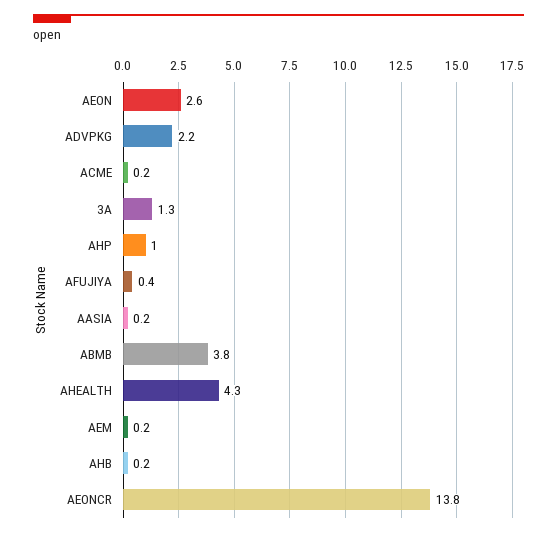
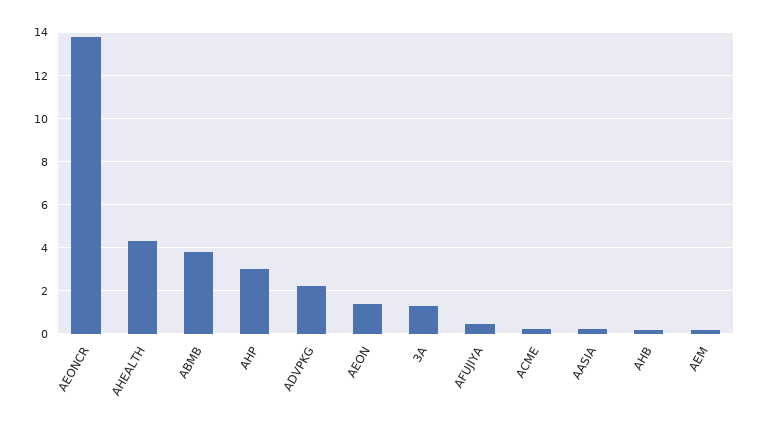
  {
-   "AEON": 2.6,
+   "AEON": 1.5,
    "ADVPKG": 2.2,
    "ACME": 0.2,
    "3A": 1.3,
-   "AHP": 1,
+   "AHP": 3,
    "AFUJIYA": 0.4,
    "AASIA": 0.2,
    "ABMB": 3.8,
    "AHEALTH": 4.3,
    "AEM": 0.2,
    "AHB": 0.2,
    "AEONCR": 13.8
  }

